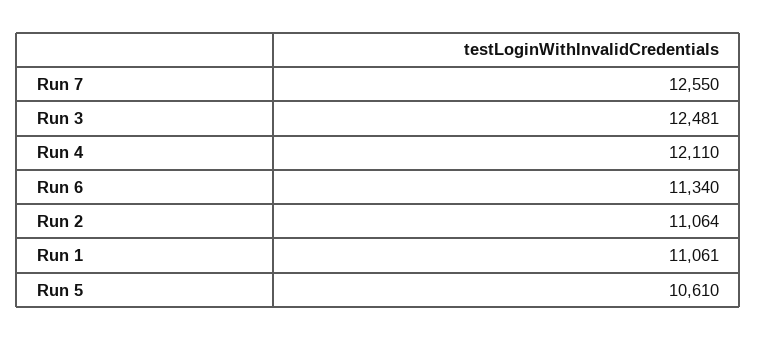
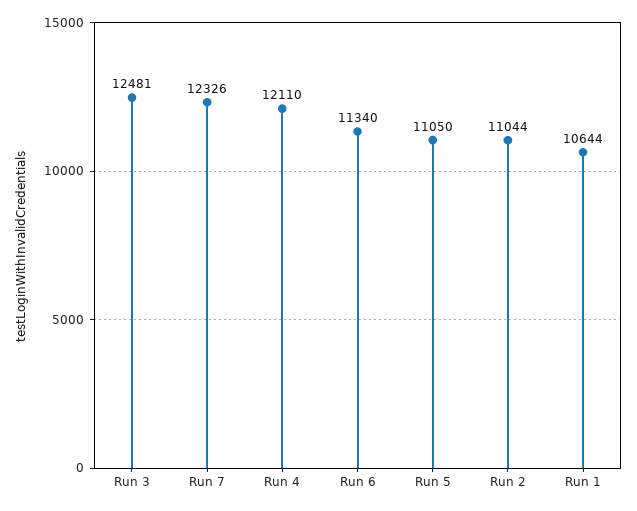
  {
-   "Run 7": 12550,
+   "Run 7": 12326,
    "Run 3": 12481,
    "Run 4": 12110,
    "Run 6": 11340,
-   "Run 2": 11064,
+   "Run 2": 11044,
-   "Run 1": 11061,
+   "Run 1": 10644,
-   "Run 5": 10610
+   "Run 5": 11050
  }

